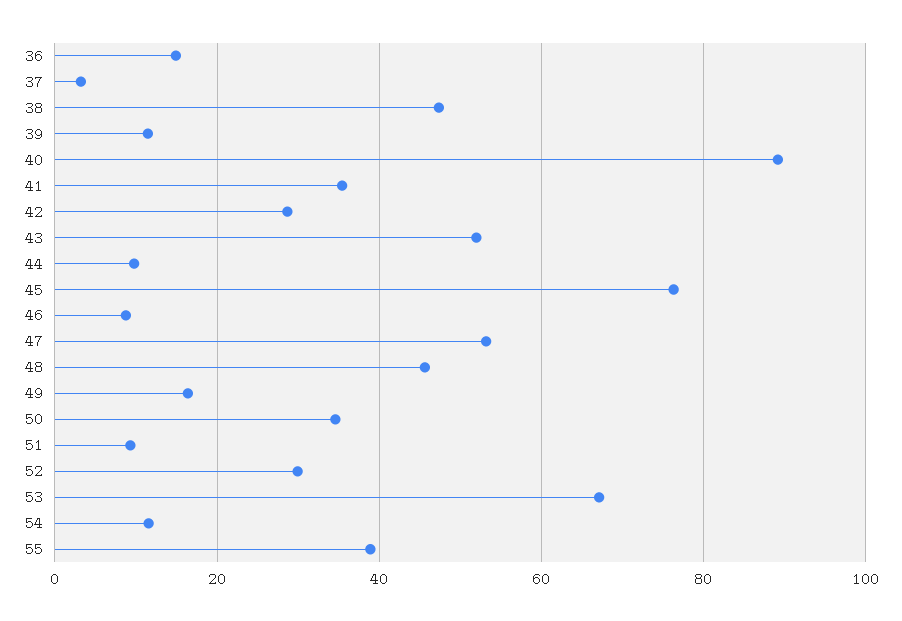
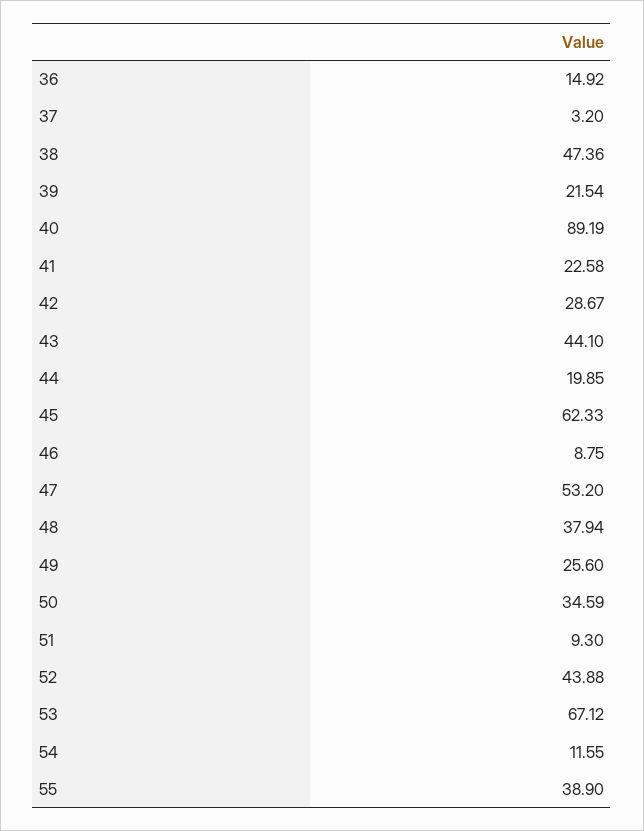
  {
    "36": 14.92,
    "37": 3.2,
    "38": 47.36,
-   "39": 12,
+   "39": 21.54,
    "40": 89.19,
-   "41": 36,
+   "41": 22.58,
    "42": 28.67,
-   "43": 52,
+   "43": 44.1,
-   "44": 10,
+   "44": 19.85,
-   "45": 76,
+   "45": 62.33,
    "46": 8.75,
    "47": 53.2,
-   "48": 46,
+   "48": 37.94,
-   "49": 16,
+   "49": 25.6,
    "50": 34.59,
    "51": 9.3,
-   "52": 30,
+   "52": 43.88,
    "53": 67.12,
    "54": 11.55,
    "55": 38.9
  }

